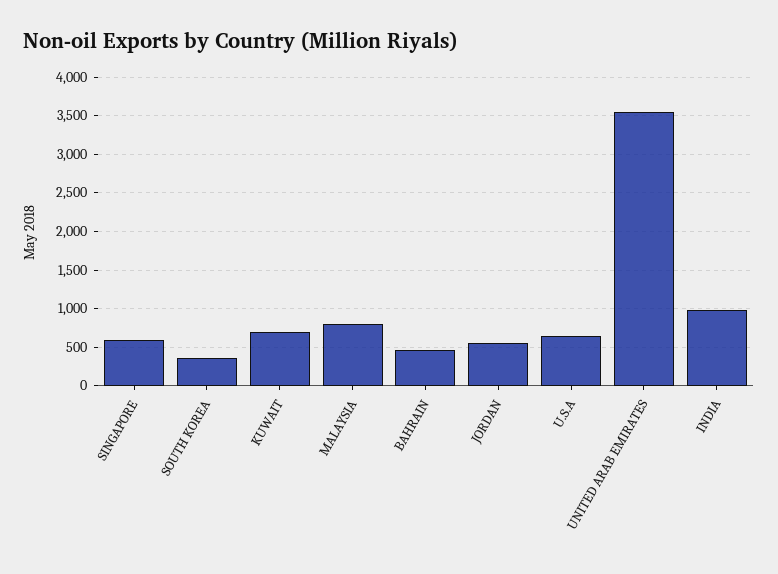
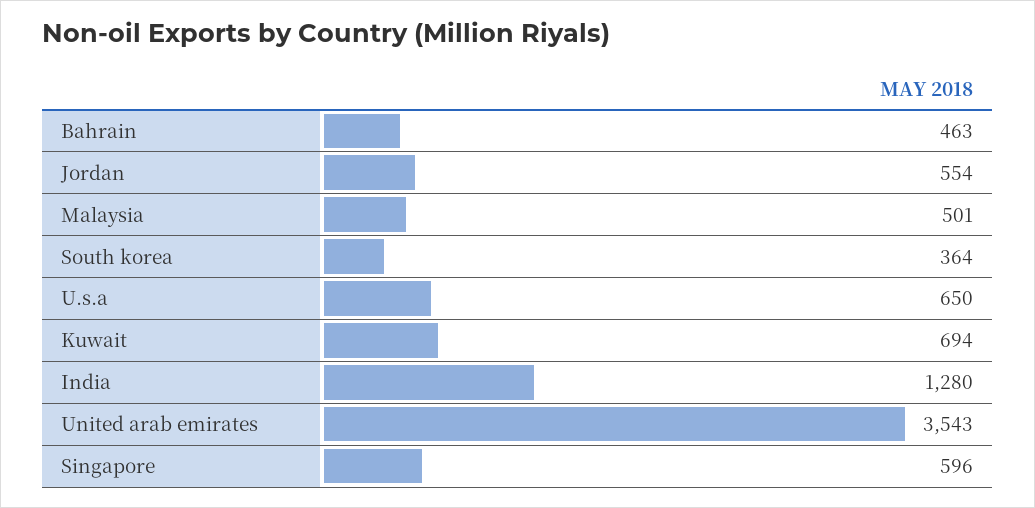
  {
    "SINGAPORE": 596,
    "SOUTH KOREA": 364,
    "KUWAIT": 694,
-   "MALAYSIA": 800,
+   "MALAYSIA": 501,
    "BAHRAIN": 463,
    "JORDAN": 554,
    "U.S.A": 650,
    "UNITED ARAB EMIRATES": 3543,
-   "INDIA": 1000
+   "INDIA": 1280
  }

